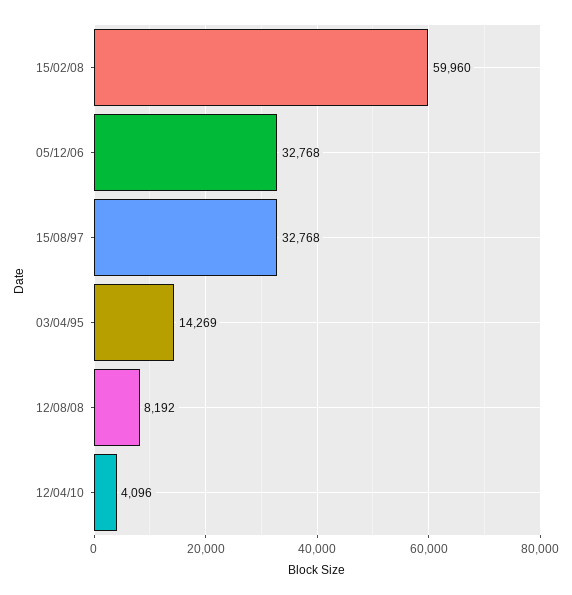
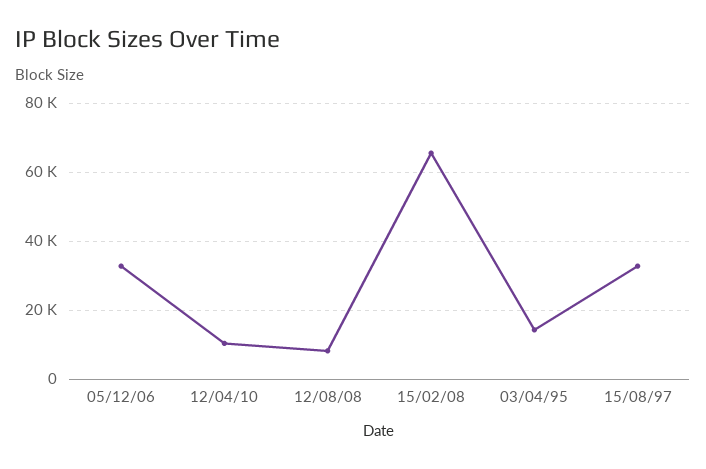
  {
-   "15/02/08": 59960,
+   "15/02/08": 66000,
    "05/12/06": 32768,
    "15/08/97": 32768,
    "03/04/95": 14269,
    "12/08/08": 8192,
-   "12/04/10": 4096
+   "12/04/10": 10000
  }

